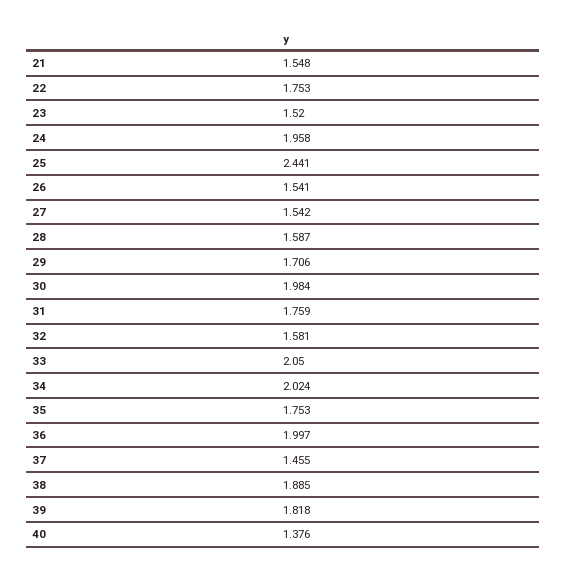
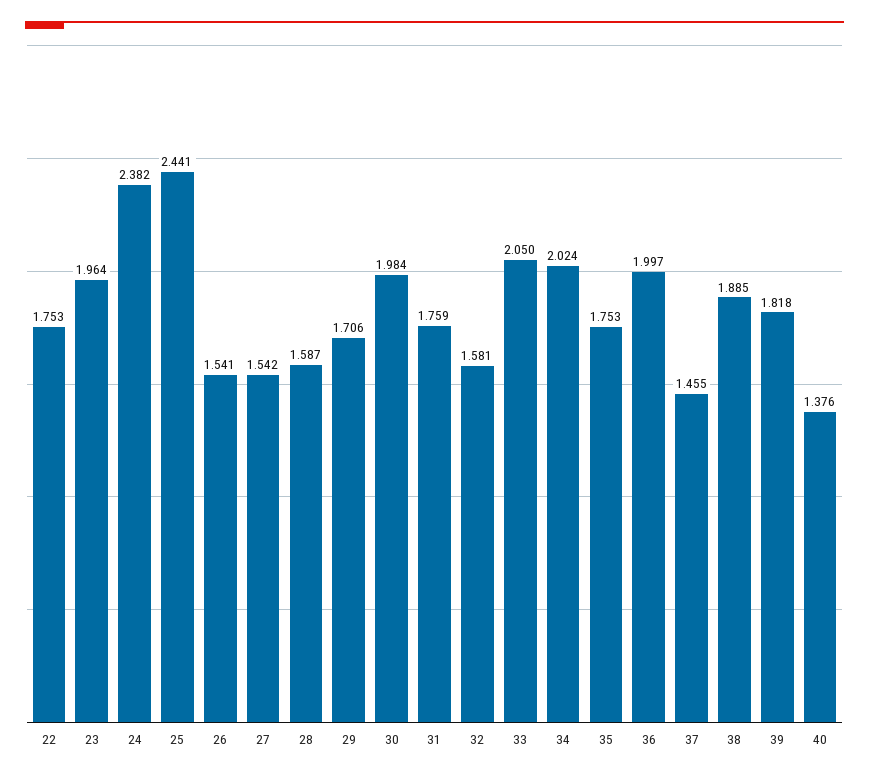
  {
-   "21": 1.548,
    "22": 1.753,
-   "23": 1.52,
+   "23": 1.964,
-   "24": 1.958,
+   "24": 2.382,
    "25": 2.441,
    "26": 1.541,
    "27": 1.542,
    "28": 1.587,
    "29": 1.706,
    "30": 1.984,
    "31": 1.759,
    "32": 1.581,
    "33": 2.05,
    "34": 2.024,
    "35": 1.753,
    "36": 1.997,
    "37": 1.455,
    "38": 1.885,
    "39": 1.818,
    "40": 1.376
  }

